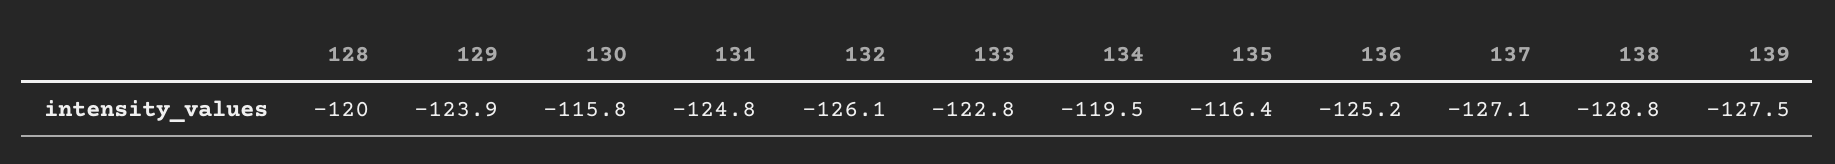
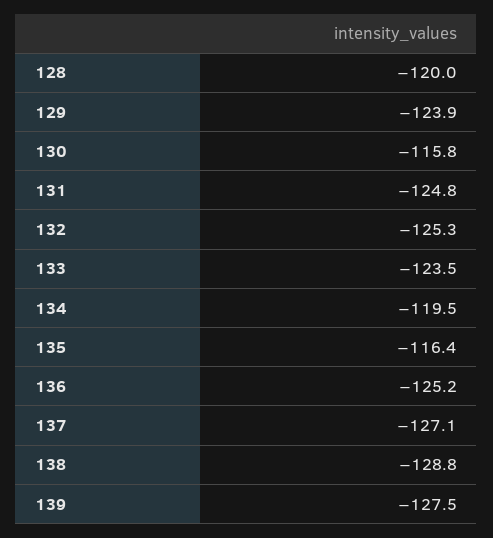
  {
    "128": -120,
    "129": -123.9,
    "130": -115.8,
    "131": -124.8,
-   "132": -126.1,
+   "132": -125.3,
-   "133": -122.8,
+   "133": -123.5,
    "134": -119.5,
    "135": -116.4,
    "136": -125.2,
    "137": -127.1,
    "138": -128.8,
    "139": -127.5
  }

